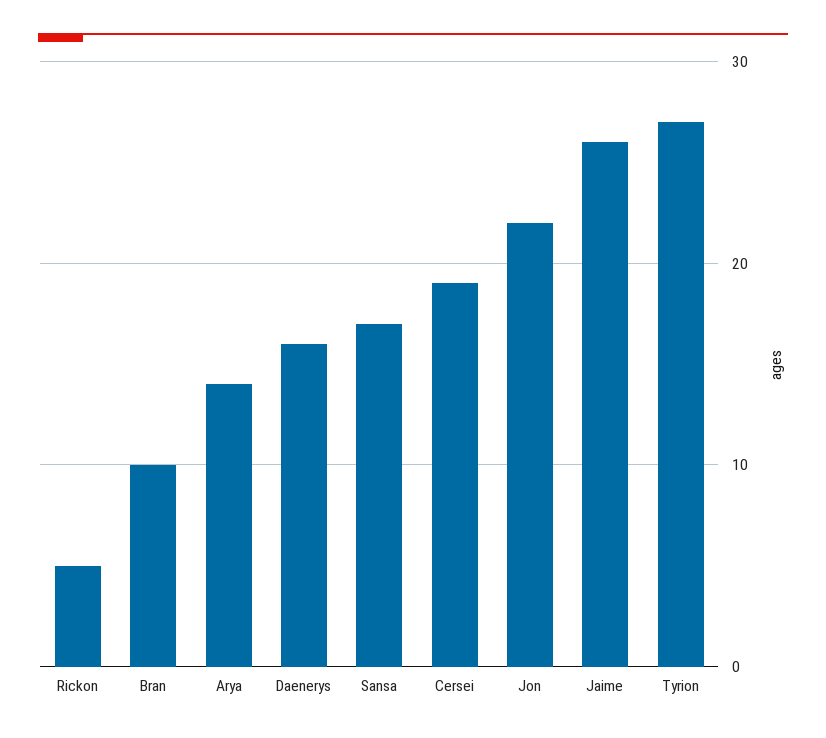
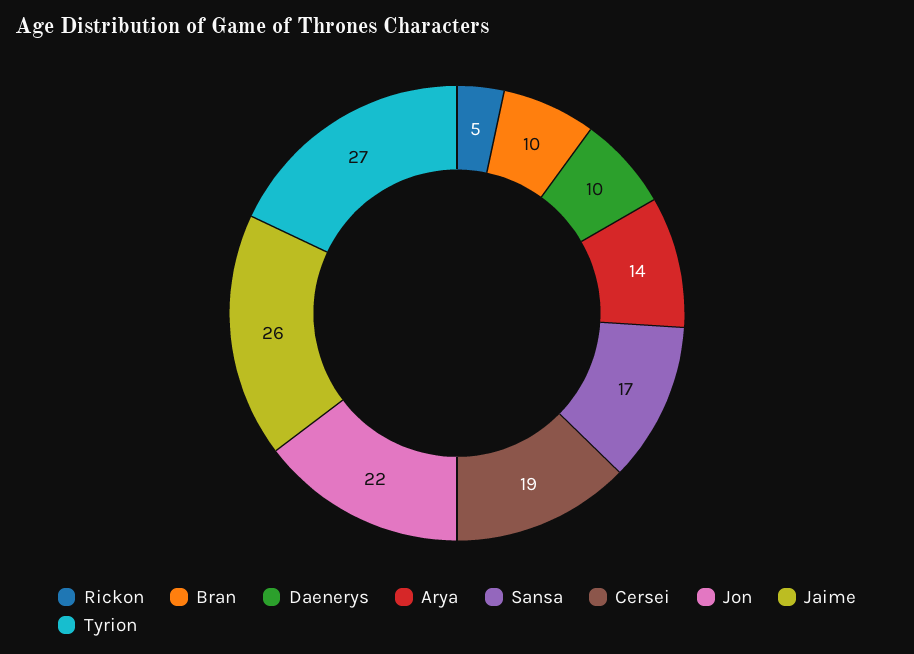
  {
    "Rickon": 5,
    "Bran": 10,
    "Arya": 14,
-   "Daenerys": 16,
+   "Daenerys": 10,
    "Sansa": 17,
    "Cersei": 19,
    "Jon": 22,
    "Jaime": 26,
    "Tyrion": 27
  }

